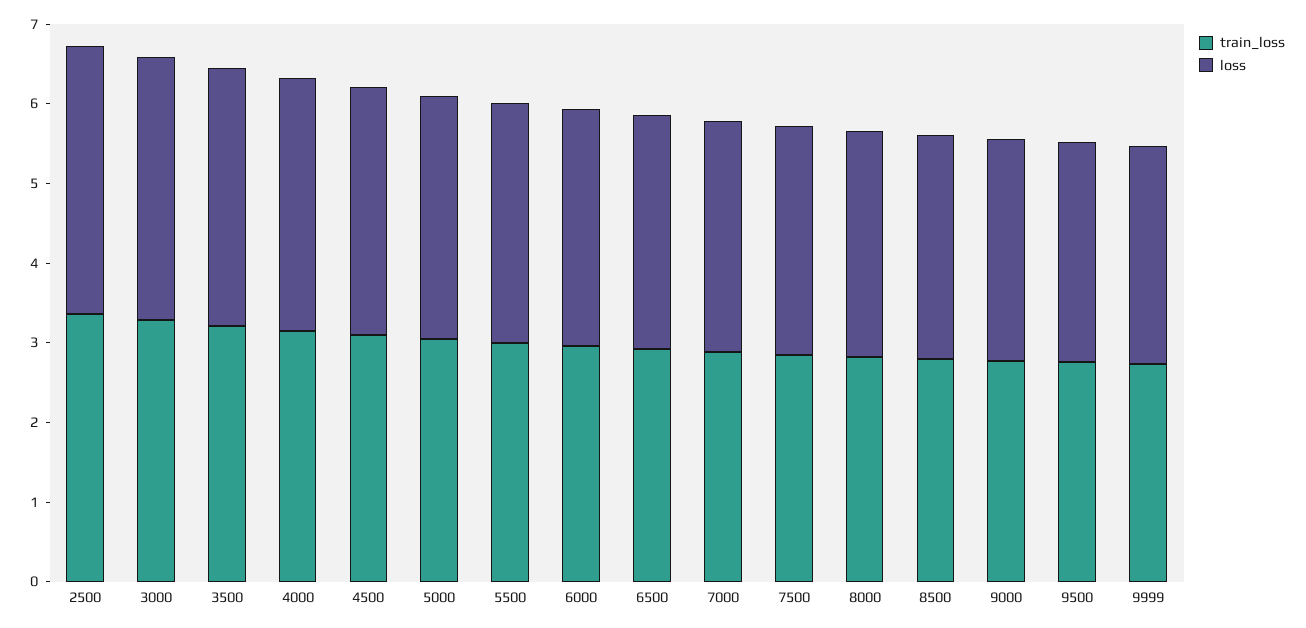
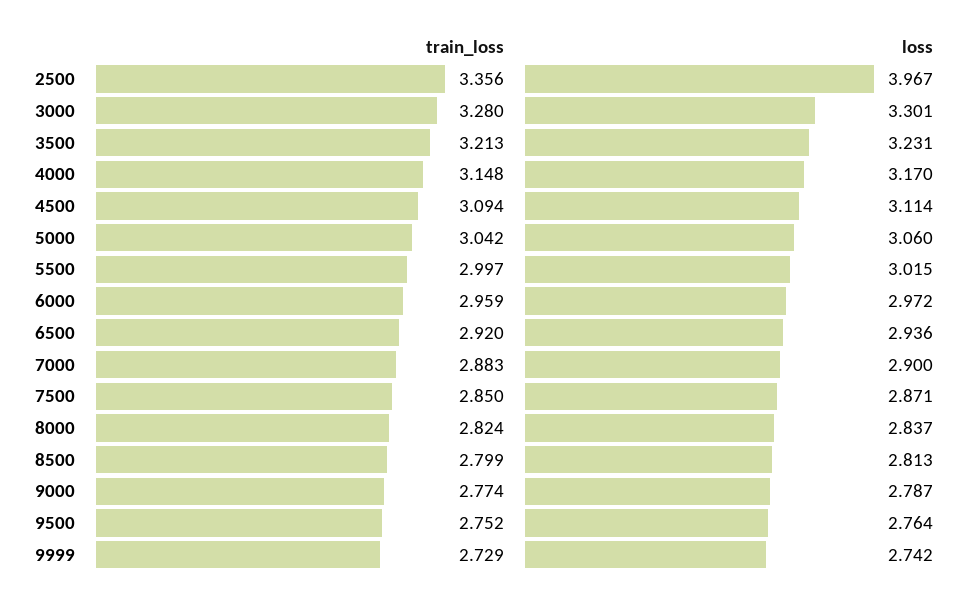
  {
    "train_loss": {
      "2500": 3.356,
      "3000": 3.28,
      "3500": 3.213,
      "4000": 3.148,
      "4500": 3.094,
      "5000": 3.042,
      "5500": 2.997,
      "6000": 2.959,
      "6500": 2.92,
      "7000": 2.883,
      "7500": 2.85,
      "8000": 2.824,
      "8500": 2.799,
      "9000": 2.774,
      "9500": 2.752,
      "9999": 2.729
    },
    "loss": {
-     "2500": 3.4,
+     "2500": 3.967,
      "3000": 3.301,
      "3500": 3.231,
      "4000": 3.17,
      "4500": 3.114,
      "5000": 3.06,
      "5500": 3.015,
      "6000": 2.972,
      "6500": 2.936,
      "7000": 2.9,
      "7500": 2.871,
      "8000": 2.837,
      "8500": 2.813,
      "9000": 2.787,
      "9500": 2.764,
      "9999": 2.742
    }
  }

